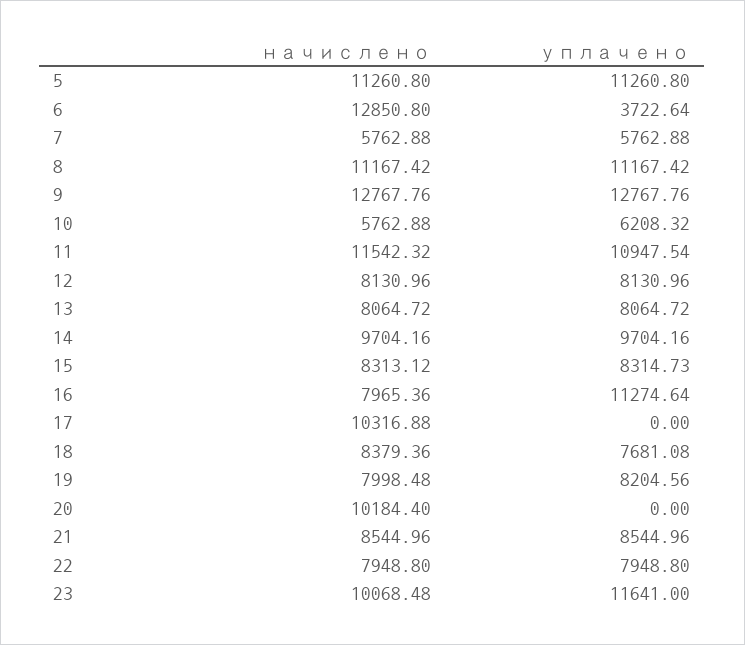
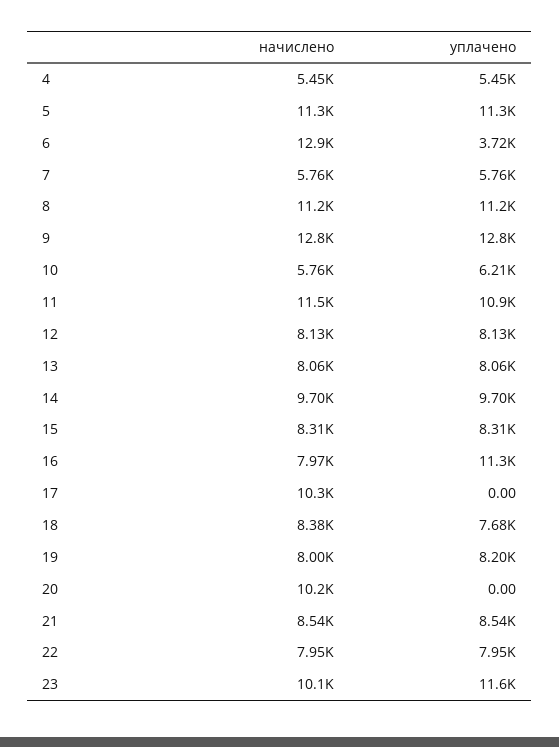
  {
    "начислено": {
      "5": 11260.8,
      "6": 12850.8,
      "7": 5762.88,
      "8": 11167.42,
      "9": 12767.76,
      "10": 5762.88,
      "11": 11542.32,
      "12": 8130.96,
      "13": 8064.72,
      "14": 9704.16,
      "15": 8313.12,
      "16": 7965.36,
      "17": 10316.88,
      "18": 8379.36,
      "19": 7998.48,
      "20": 10184.4,
      "21": 8544.96,
      "22": 7948.8,
-     "23": 10068.48
+     "23": 10068.48,
+     "4": 5450
    },
    "уплачено": {
      "5": 11260.8,
      "6": 3722.64,
      "7": 5762.88,
      "8": 11167.42,
      "9": 12767.76,
      "10": 6208.32,
      "11": 10947.54,
      "12": 8130.96,
      "13": 8064.72,
      "14": 9704.16,
      "15": 8314.73,
      "16": 11274.64,
      "17": 0,
      "18": 7681.08,
      "19": 8204.56,
      "20": 0,
      "21": 8544.96,
      "22": 7948.8,
-     "23": 11641
+     "23": 11641,
+     "4": 5450
    }
  }

